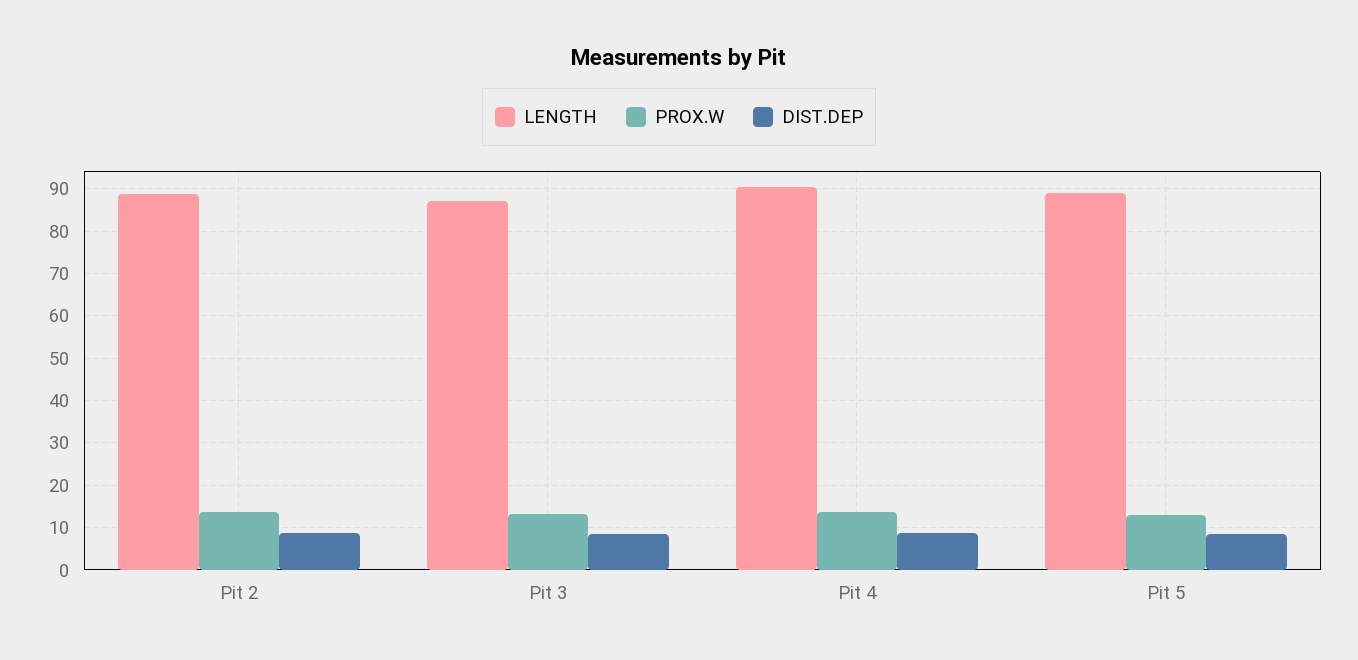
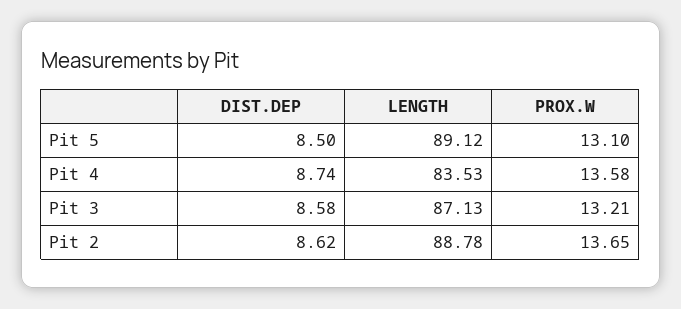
  {
    "LENGTH": {
      "Pit 2": 88.78,
      "Pit 3": 87.13,
-     "Pit 4": 90,
+     "Pit 4": 83.53,
      "Pit 5": 89.12
    },
    "PROX.W": {
      "Pit 2": 13.65,
      "Pit 3": 13.21,
      "Pit 4": 13.58,
      "Pit 5": 13.1
    },
    "DIST.DEP": {
      "Pit 2": 8.62,
      "Pit 3": 8.58,
      "Pit 4": 8.74,
      "Pit 5": 8.5
    }
  }

